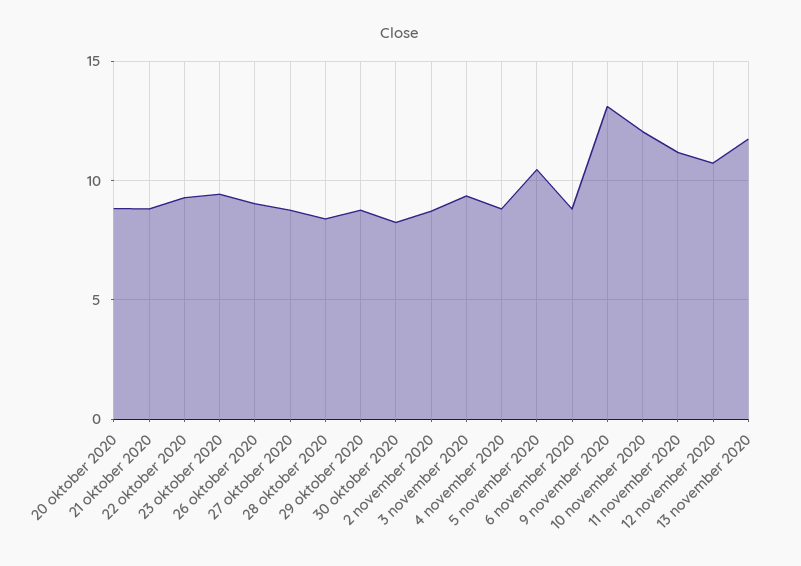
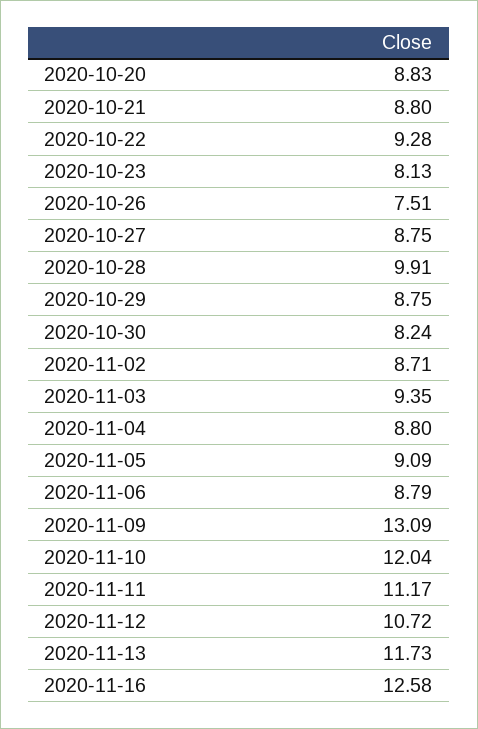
  {
    "20 oktober 2020": 8.83,
    "21 oktober 2020": 8.8,
    "22 oktober 2020": 9.28,
-   "23 oktober 2020": 9.5,
+   "23 oktober 2020": 8.13,
-   "26 oktober 2020": 9,
+   "26 oktober 2020": 7.51,
    "27 oktober 2020": 8.75,
-   "28 oktober 2020": 8.5,
+   "28 oktober 2020": 9.91,
    "29 oktober 2020": 8.75,
    "30 oktober 2020": 8.24,
    "2 november 2020": 8.71,
    "3 november 2020": 9.35,
    "4 november 2020": 8.8,
-   "5 november 2020": 10.5,
+   "5 november 2020": 9.09,
    "6 november 2020": 8.79,
    "9 november 2020": 13.09,
    "10 november 2020": 12.04,
    "11 november 2020": 11.17,
    "12 november 2020": 10.72,
-   "13 november 2020": 11.73
+   "13 november 2020": 11.73,
+   "2020-11-16": 12.58
  }

